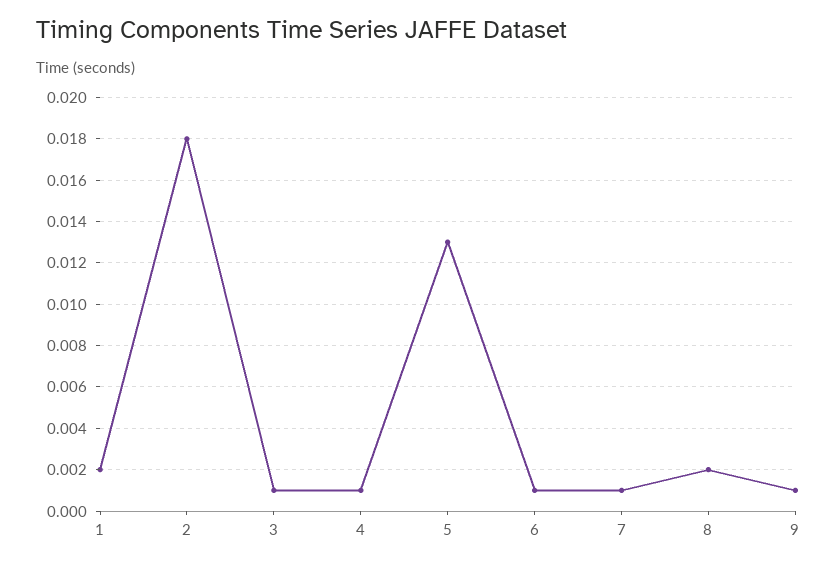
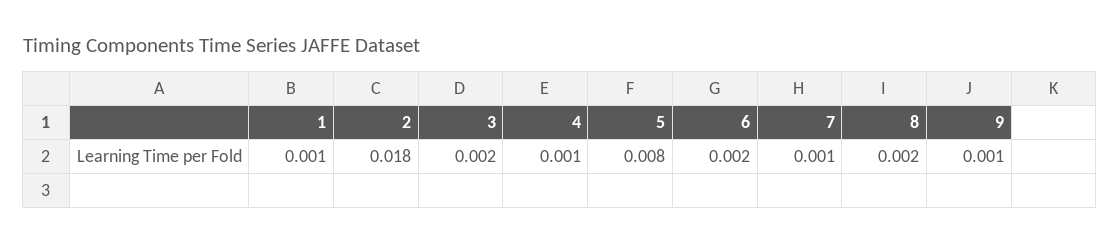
  {
-   "1": 0.002,
+   "1": 0.001,
    "2": 0.018,
-   "3": 0.001,
+   "3": 0.002,
    "4": 0.001,
-   "5": 0.013,
+   "5": 0.008,
-   "6": 0.001,
+   "6": 0.002,
    "7": 0.001,
    "8": 0.002,
    "9": 0.001
  }

